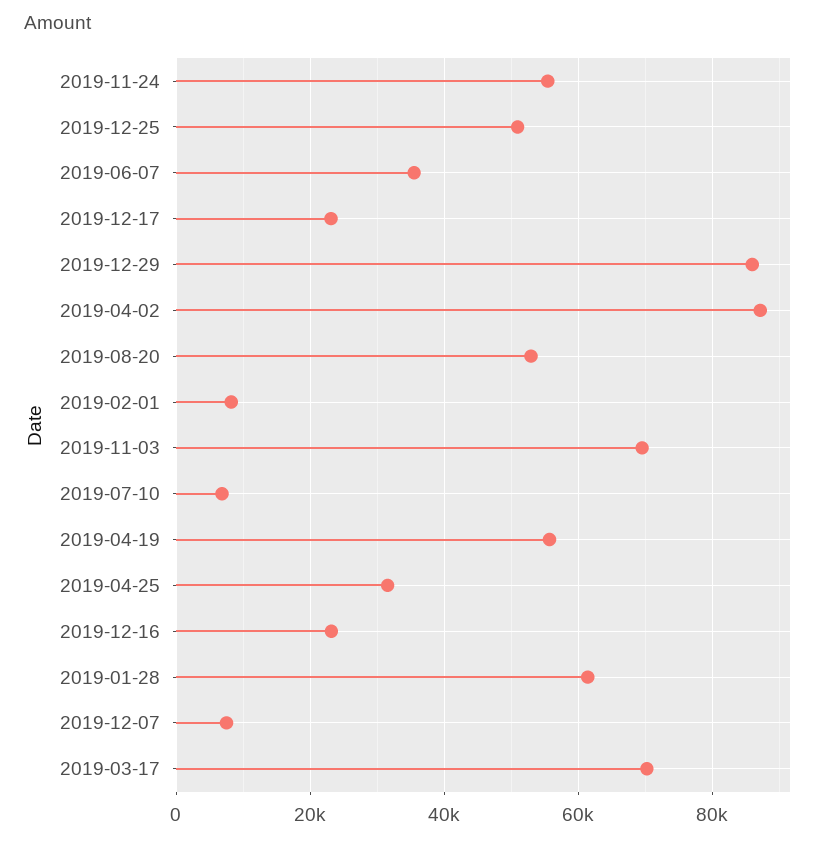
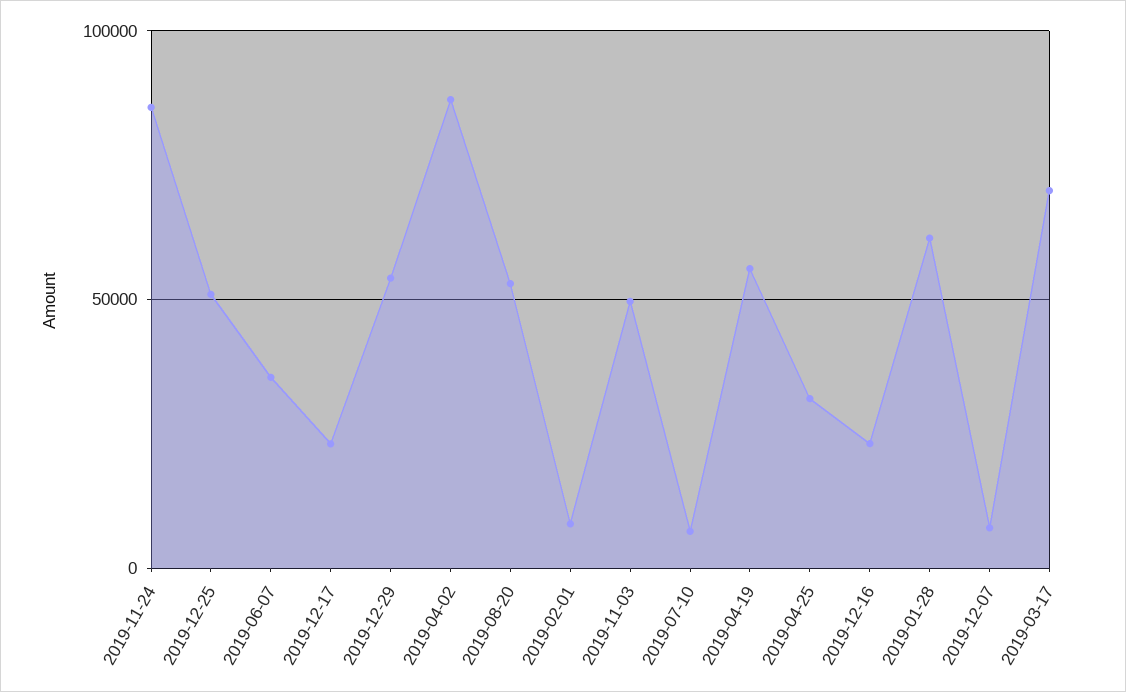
  {
-   "2019-11-24": 56000,
+   "2019-11-24": 85000,
    "2019-12-25": 50000,
    "2019-06-07": 36000,
    "2019-12-17": 24000,
-   "2019-12-29": 86000,
+   "2019-12-29": 55000,
    "2019-04-02": 88000,
    "2019-08-20": 52000,
    "2019-02-01": 8000,
-   "2019-11-03": 70000,
+   "2019-11-03": 50000,
    "2019-07-10": 6000,
    "2019-04-19": 56000,
    "2019-04-25": 32000,
    "2019-12-16": 24000,
    "2019-01-28": 62000,
    "2019-12-07": 8000,
    "2019-03-17": 70000
  }

